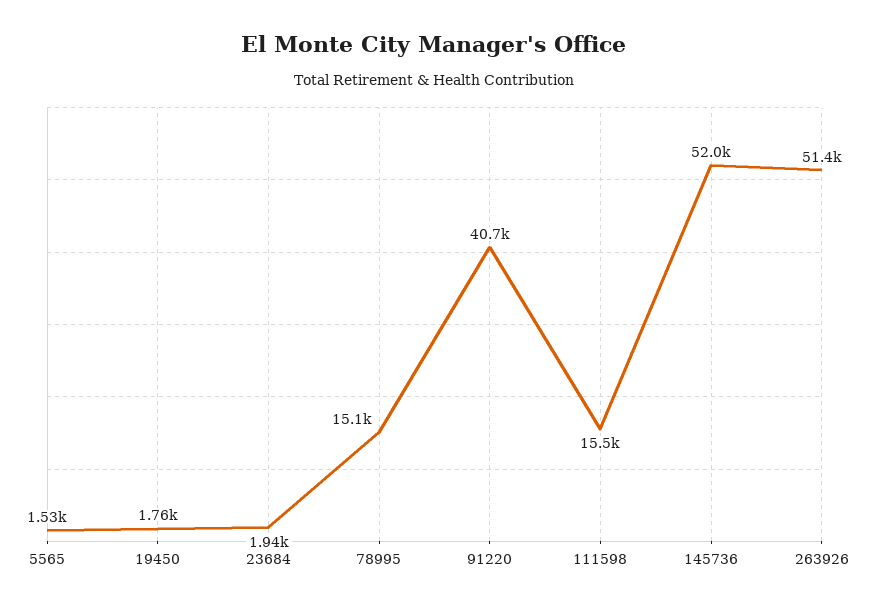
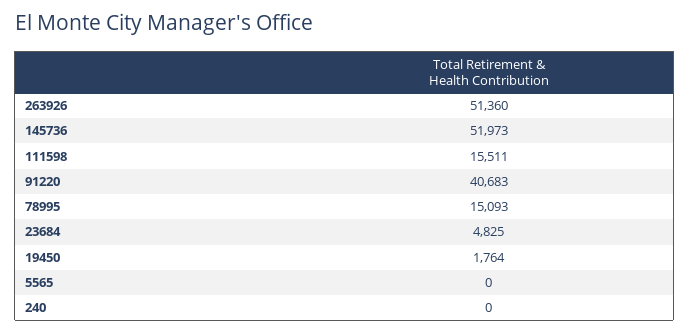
  {
-   "5565": 1530,
+   "5565": 0,
    "19450": 1764,
-   "23684": 1940,
+   "23684": 4825,
    "78995": 15093,
    "91220": 40683,
    "111598": 15511,
    "145736": 51973,
-   "263926": 51360
+   "263926": 51360,
+   "240": 0
  }

